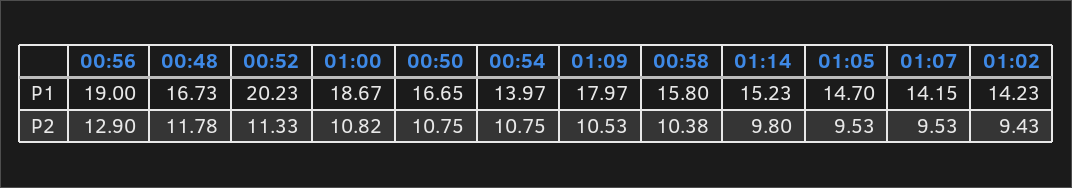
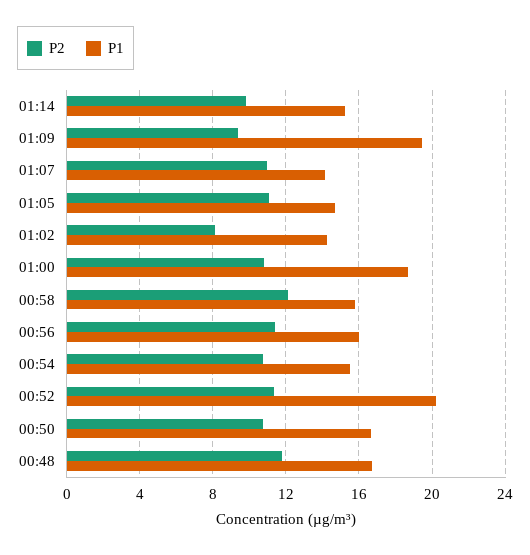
  {
    "P1": {
-     "00:56": 19,
+     "00:56": 16,
      "00:48": 16.73,
      "00:52": 20.23,
      "01:00": 18.67,
      "00:50": 16.65,
-     "00:54": 13.97,
+     "00:54": 15.5,
-     "01:09": 17.97,
+     "01:09": 19.5,
      "00:58": 15.8,
      "01:14": 15.23,
      "01:05": 14.7,
      "01:07": 14.15,
      "01:02": 14.23
    },
    "P2": {
-     "00:56": 12.9,
+     "00:56": 11.5,
      "00:48": 11.78,
      "00:52": 11.33,
      "01:00": 10.82,
      "00:50": 10.75,
      "00:54": 10.75,
-     "01:09": 10.53,
+     "01:09": 9.5,
-     "00:58": 10.38,
+     "00:58": 12,
      "01:14": 9.8,
-     "01:05": 9.53,
+     "01:05": 11,
-     "01:07": 9.53,
+     "01:07": 11,
-     "01:02": 9.43
+     "01:02": 8
    }
  }

